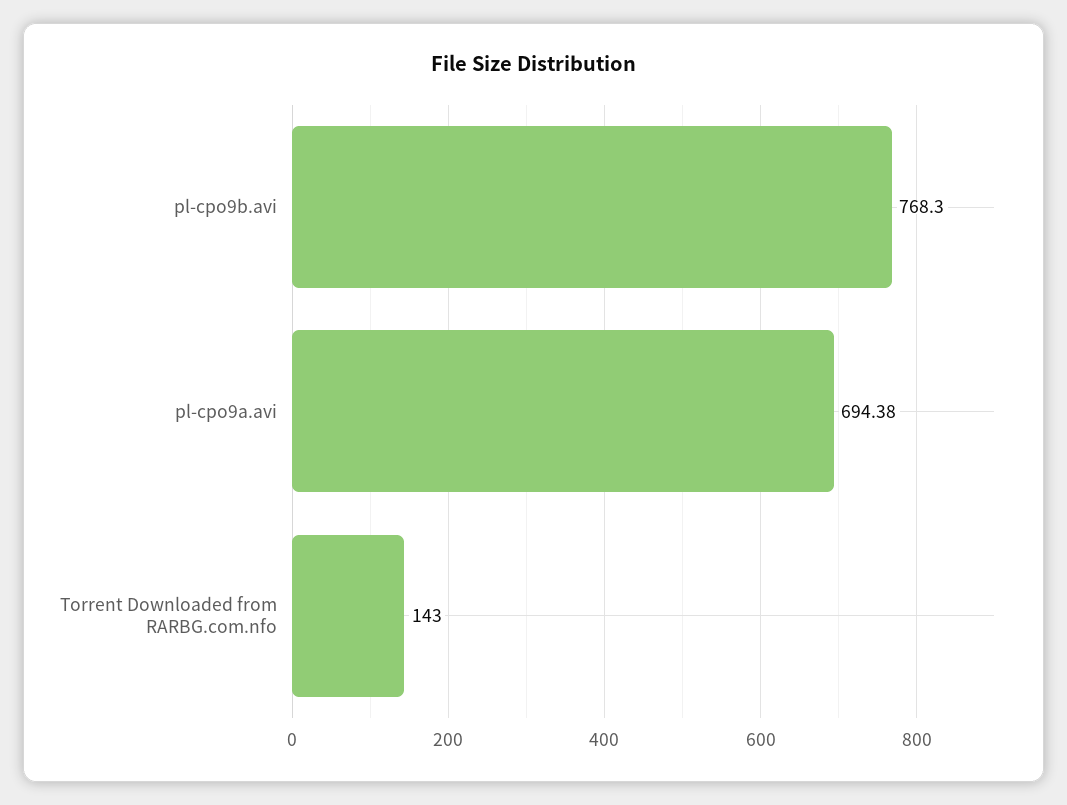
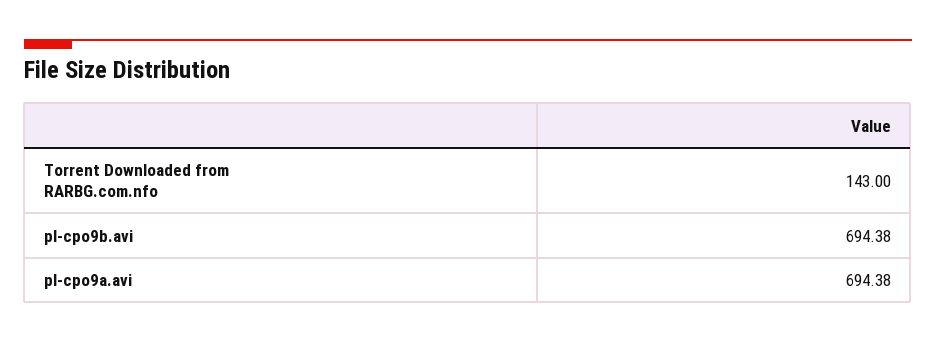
  {
-   "pl-cpo9b.avi": 768.3,
+   "pl-cpo9b.avi": 694.38,
    "pl-cpo9a.avi": 694.38,
    "Torrent Downloaded from RARBG.com.nfo": 143
  }

